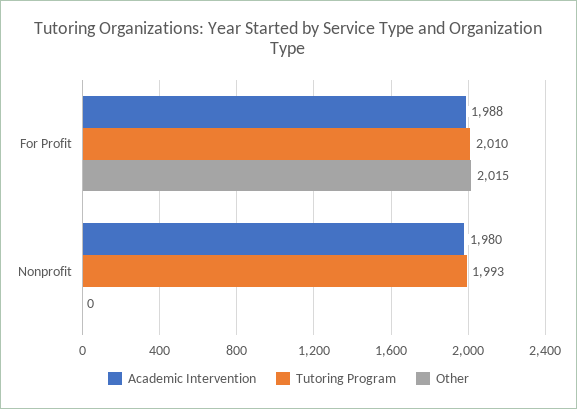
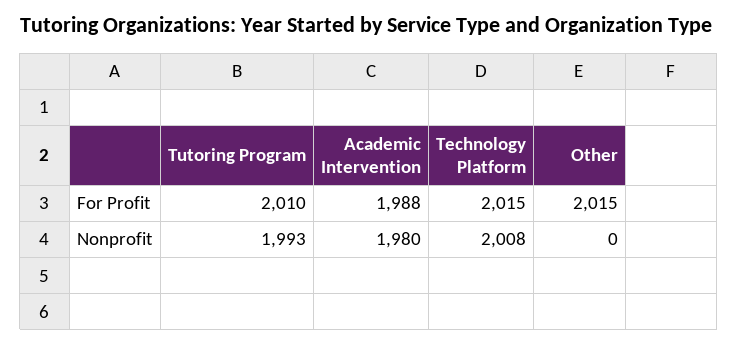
  {
    "Academic Intervention": {
      "For Profit": 1988,
      "Nonprofit": 1980
    },
    "Tutoring Program": {
      "For Profit": 2010,
      "Nonprofit": 1993
    },
    "Other": {
      "For Profit": 2015,
      "Nonprofit": 0
-   }
+   },
+   "Technology Platform": {
+     "For Profit": 2015,
+     "Nonprofit": 2008
+   }
  }

